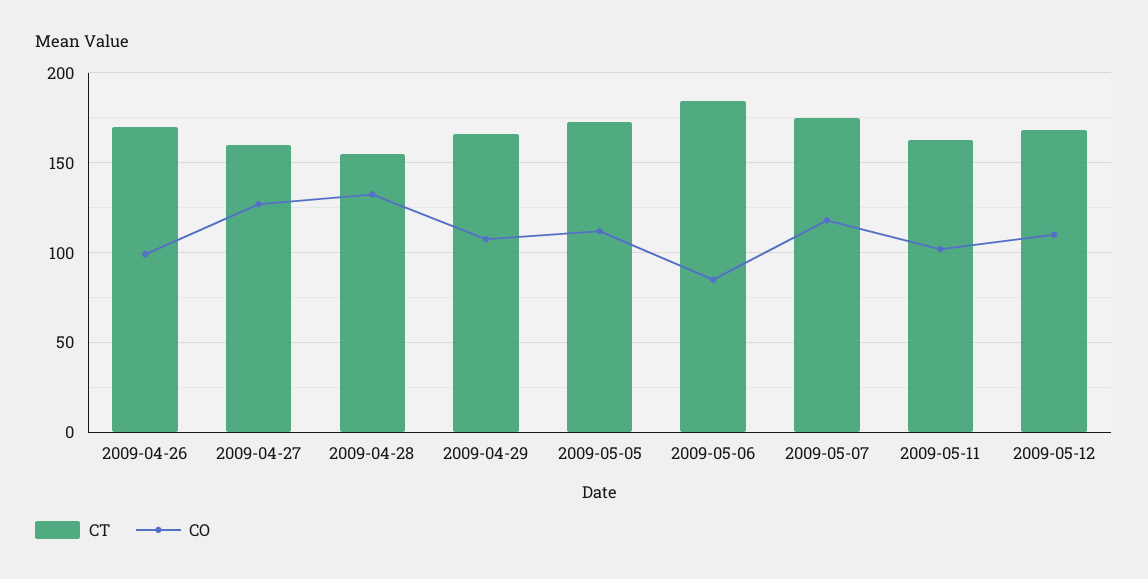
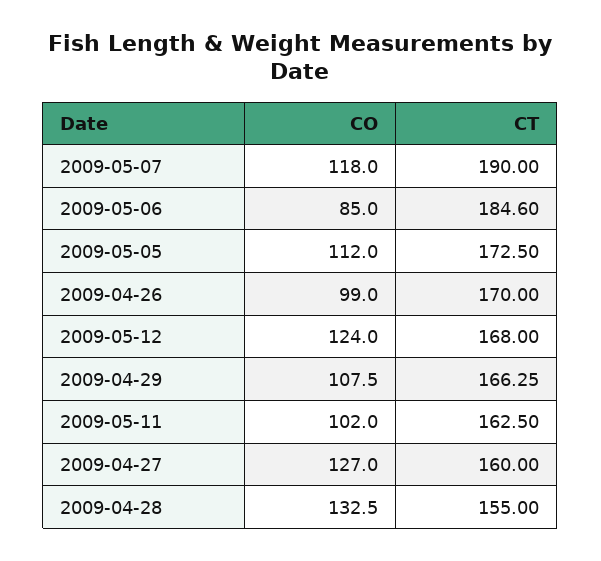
  {
    "CT": {
      "2009-04-26": 170,
      "2009-04-27": 160,
      "2009-04-28": 155,
      "2009-04-29": 166.25,
      "2009-05-05": 172.5,
      "2009-05-06": 184.6,
-     "2009-05-07": 175,
+     "2009-05-07": 190,
      "2009-05-11": 162.5,
      "2009-05-12": 168
    },
    "CO": {
      "2009-04-26": 99,
      "2009-04-27": 127,
      "2009-04-28": 132.5,
      "2009-04-29": 107.5,
      "2009-05-05": 112,
      "2009-05-06": 85,
      "2009-05-07": 118,
      "2009-05-11": 102,
-     "2009-05-12": 110
+     "2009-05-12": 124
    }
  }

